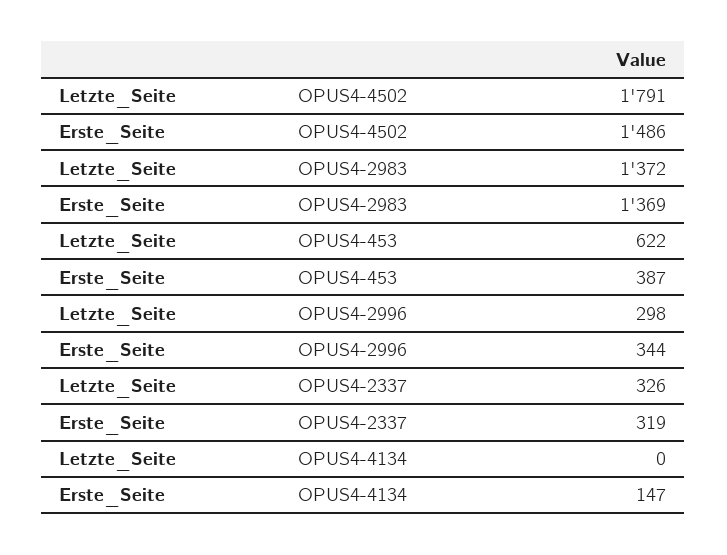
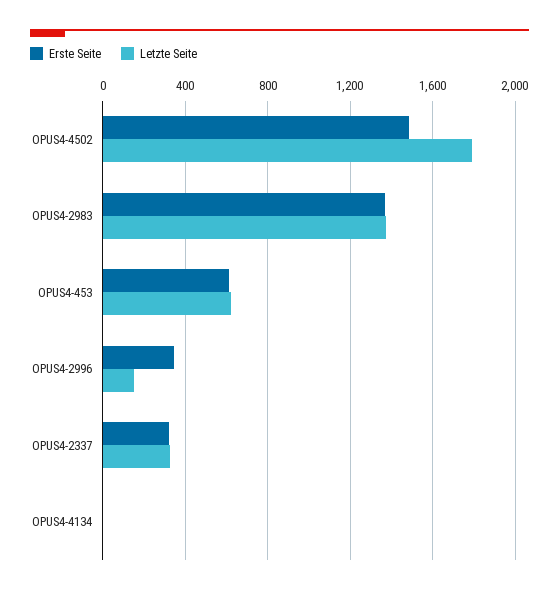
  {
    "Letzte_Seite": {
      "OPUS4-4502": 1791,
      "OPUS4-2983": 1372,
      "OPUS4-453": 622,
-     "OPUS4-2996": 298,
+     "OPUS4-2996": 150,
      "OPUS4-2337": 326,
      "OPUS4-4134": 0
    },
    "Erste_Seite": {
      "OPUS4-4502": 1486,
      "OPUS4-2983": 1369,
-     "OPUS4-453": 387,
+     "OPUS4-453": 600,
      "OPUS4-2996": 344,
      "OPUS4-2337": 319,
-     "OPUS4-4134": 147
+     "OPUS4-4134": 0
    }
  }

